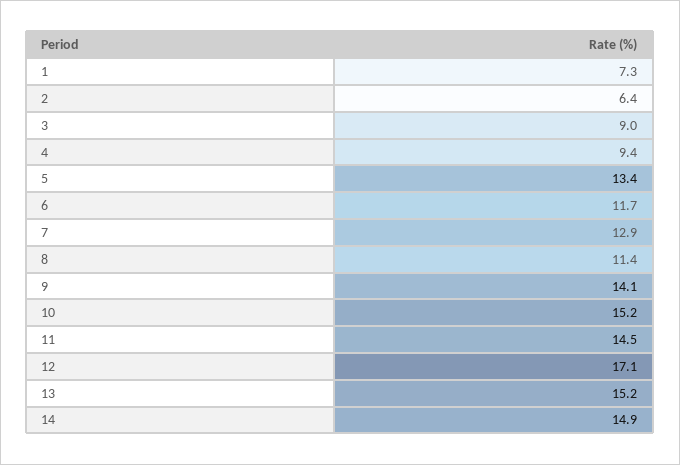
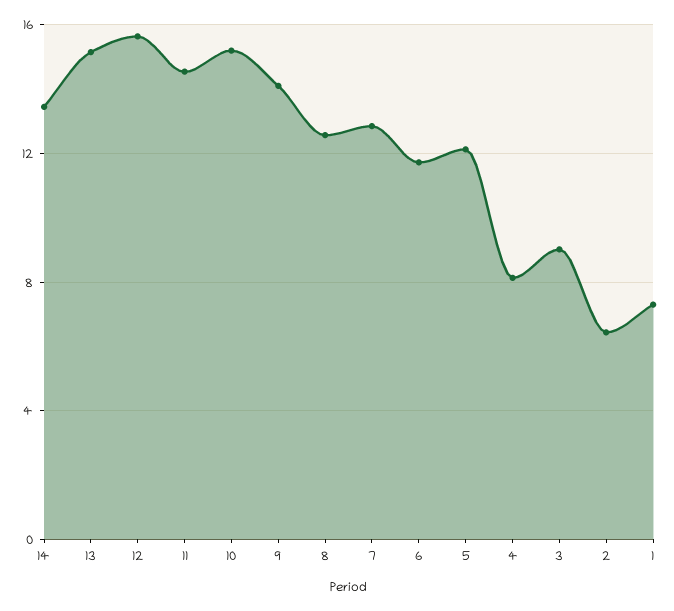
  {
    "1": 7.3,
    "2": 6.4,
    "3": 9,
-   "4": 9.4,
+   "4": 8,
-   "5": 13.4,
+   "5": 12,
    "6": 11.7,
    "7": 12.9,
-   "8": 11.4,
+   "8": 12.5,
    "9": 14.1,
    "10": 15.2,
    "11": 14.5,
-   "12": 17.1,
+   "12": 15.5,
    "13": 15.2,
-   "14": 14.9
+   "14": 13.5
  }

